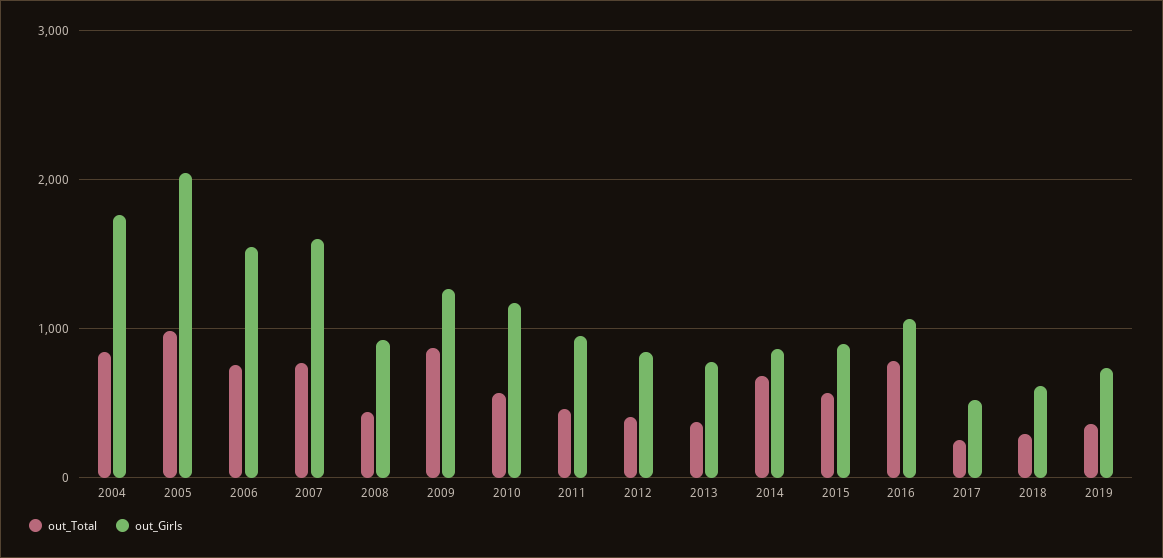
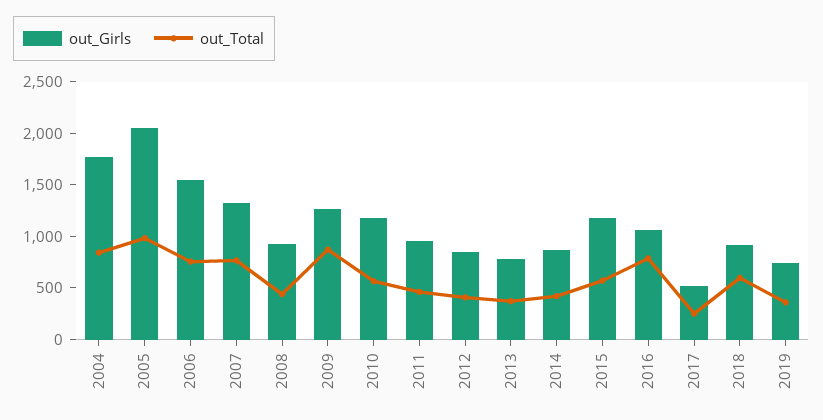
  {
    "out_Total": {
      "2004": 800,
      "2005": 1000,
      "2006": 800,
      "2007": 800,
      "2008": 400,
      "2009": 900,
      "2010": 600,
      "2011": 500,
      "2012": 400,
      "2013": 400,
-     "2014": 700,
+     "2014": 400,
      "2015": 600,
      "2016": 800,
      "2017": 300,
-     "2018": 300,
+     "2018": 600,
      "2019": 400
    },
    "out_Girls": {
      "2004": 1800,
      "2005": 2000,
      "2006": 1600,
-     "2007": 1600,
+     "2007": 1300,
      "2008": 900,
      "2009": 1300,
      "2010": 1200,
      "2011": 1000,
      "2012": 800,
      "2013": 800,
      "2014": 900,
-     "2015": 900,
+     "2015": 1200,
      "2016": 1100,
      "2017": 500,
-     "2018": 600,
+     "2018": 900,
      "2019": 700
    }
  }

